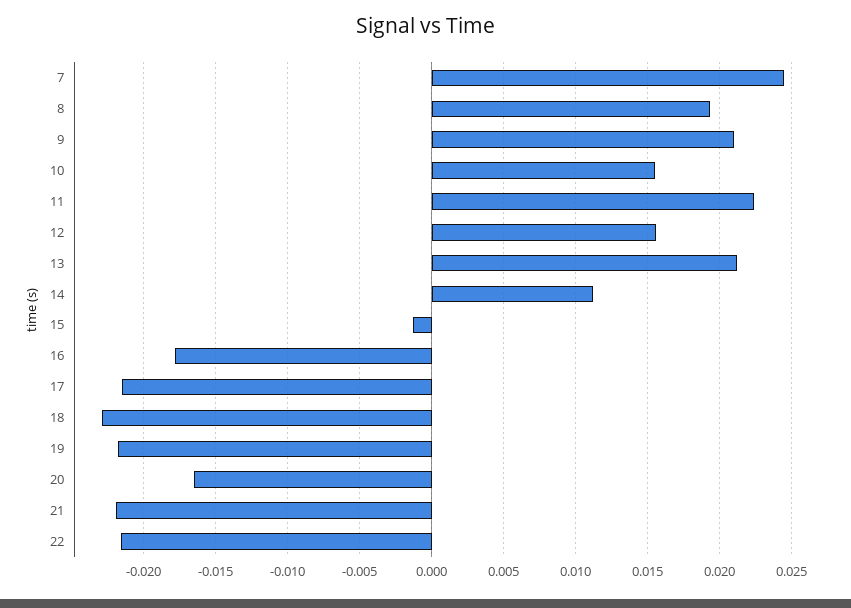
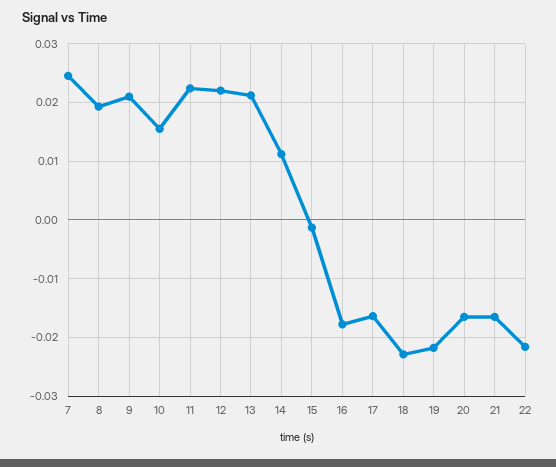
  {
    "7": 0.0245,
    "8": 0.0195,
    "9": 0.021,
    "10": 0.0155,
    "11": 0.0225,
-   "12": 0.0155,
+   "12": 0.022,
    "13": 0.021,
    "14": 0.011,
    "15": -0.0015,
    "16": -0.018,
-   "17": -0.0215,
+   "17": -0.016,
    "18": -0.023,
    "19": -0.022,
    "20": -0.0165,
-   "21": -0.022,
+   "21": -0.016,
    "22": -0.0215
  }

